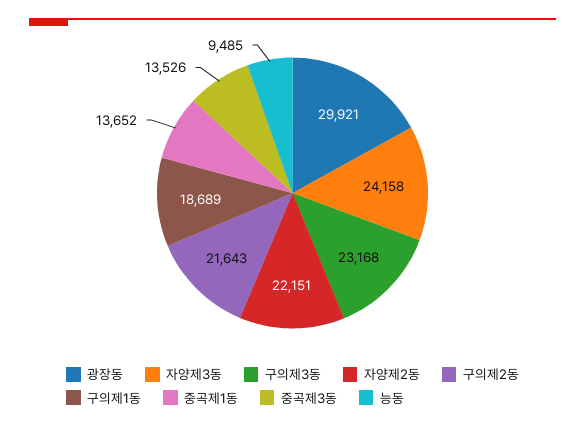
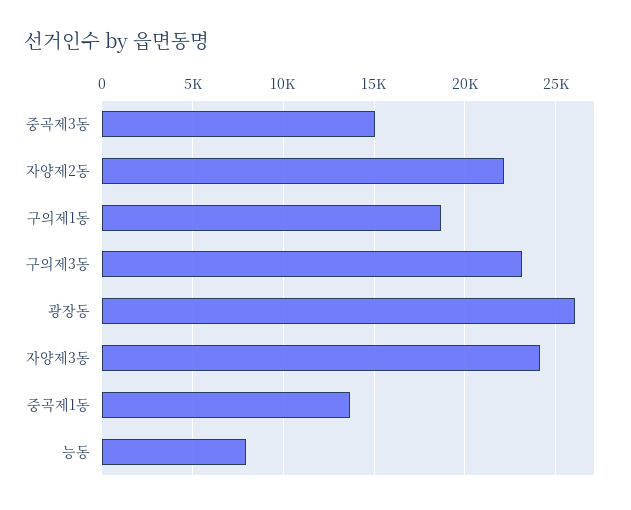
  {
-   "광장동": 29921,
+   "광장동": 26000,
    "자양제3동": 24158,
    "구의제3동": 23168,
    "자양제2동": 22151,
-   "구의제2동": 21643,
    "구의제1동": 18689,
    "중곡제1동": 13652,
-   "중곡제3동": 13526,
+   "중곡제3동": 15000,
-   "능동": 9485
+   "능동": 8000
  }

